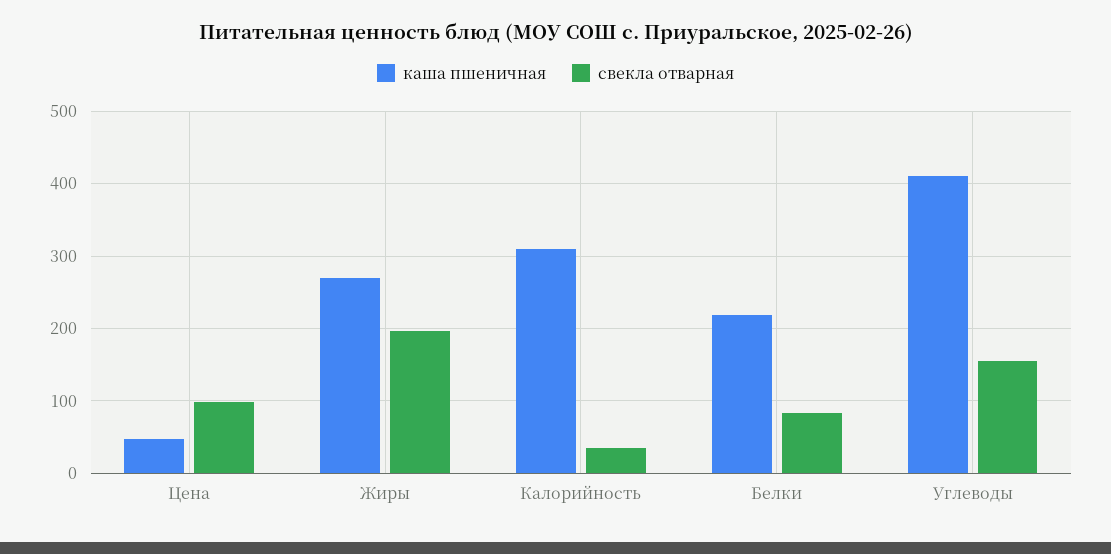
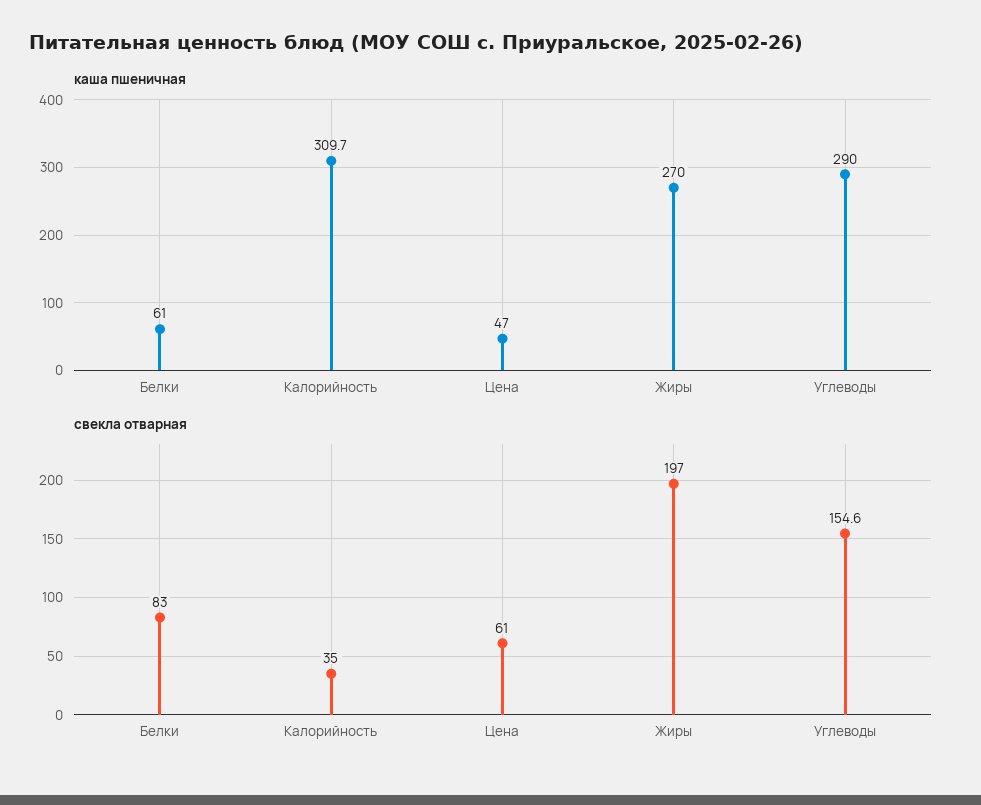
  {
    "каша пшеничная": {
      "Цена": 47,
      "Жиры": 270,
      "Калорийность": 309.7,
-     "Белки": 220,
+     "Белки": 61,
-     "Углеводы": 410
+     "Углеводы": 290
    },
    "свекла отварная": {
-     "Цена": 100,
+     "Цена": 61,
      "Жиры": 197,
      "Калорийность": 35,
      "Белки": 83,
      "Углеводы": 154.6
    }
  }

